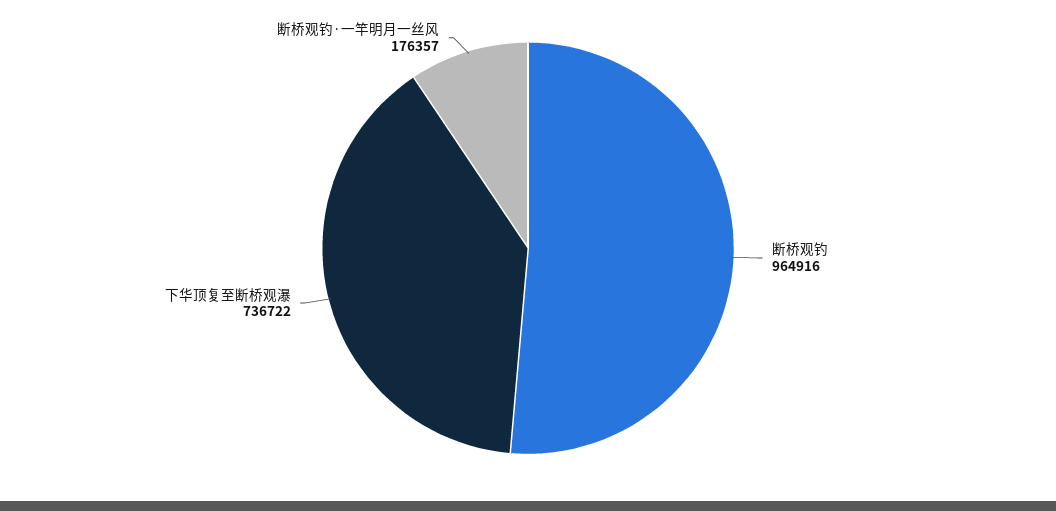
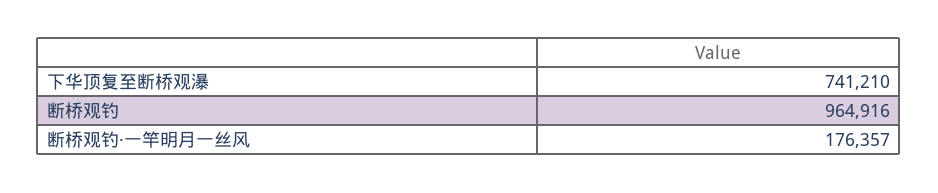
  {
    "断桥观钓": 964916,
-   "下华顶复至断桥观瀑": 736722,
+   "下华顶复至断桥观瀑": 741210,
    "断桥观钓·一竿明月一丝风": 176357
  }

